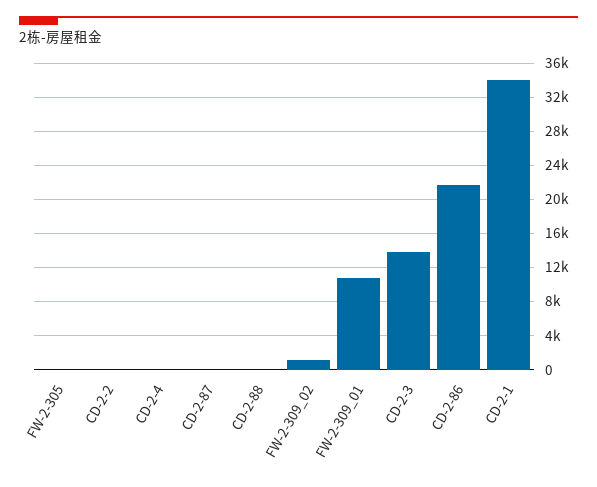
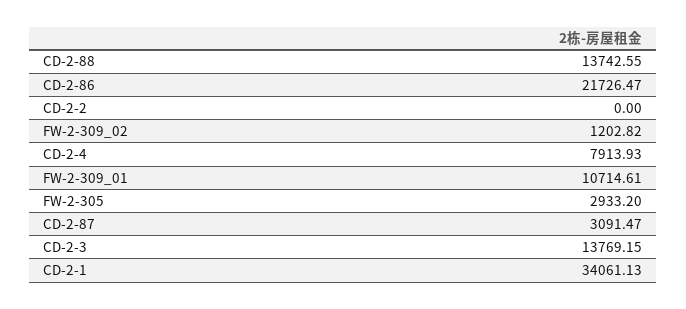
  {
-   "FW-2-305": 0,
+   "FW-2-305": 2933.2,
    "CD-2-2": 0,
-   "CD-2-4": 0,
+   "CD-2-4": 7913.93,
-   "CD-2-87": 0,
+   "CD-2-87": 3091.47,
-   "CD-2-88": 0,
+   "CD-2-88": 13742.55,
    "FW-2-309_02": 1202.82,
    "FW-2-309_01": 10714.61,
    "CD-2-3": 13769.15,
    "CD-2-86": 21726.47,
    "CD-2-1": 34061.13
  }

